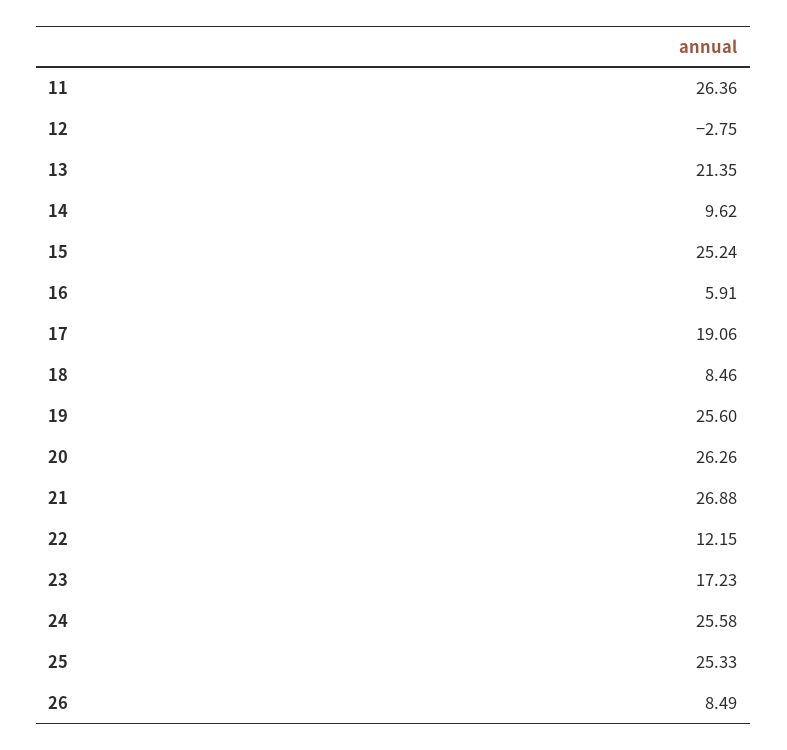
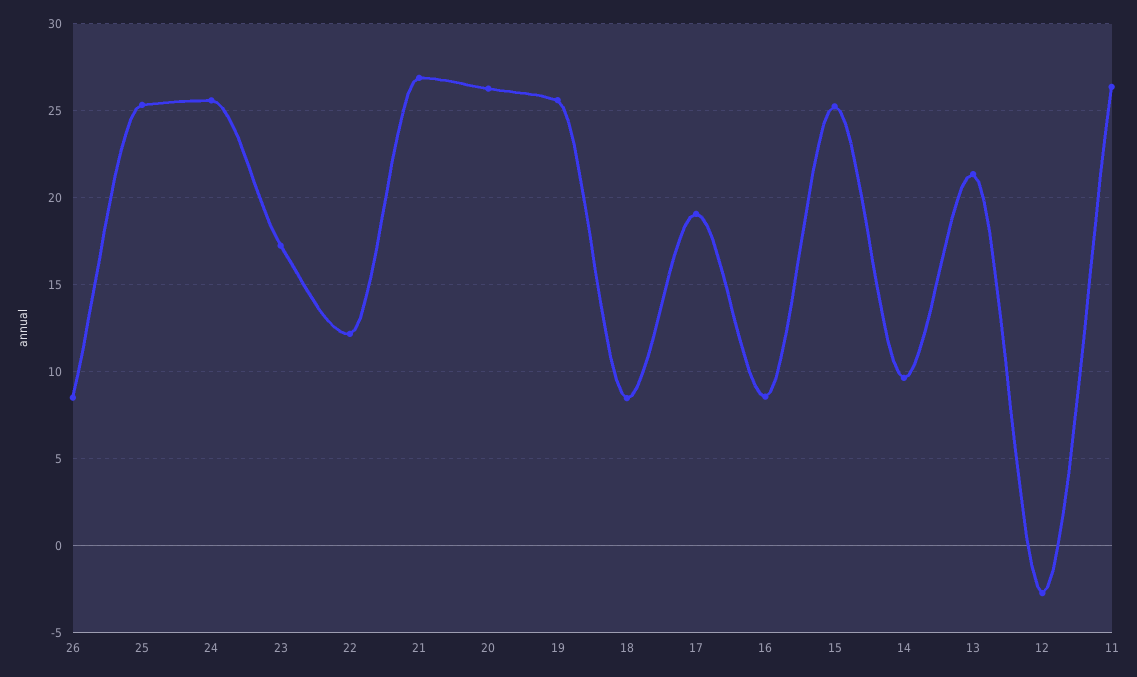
  {
    "11": 26.36,
    "12": -2.75,
    "13": 21.35,
    "14": 9.62,
    "15": 25.24,
-   "16": 5.91,
+   "16": 8.5,
    "17": 19.06,
    "18": 8.46,
    "19": 25.6,
    "20": 26.26,
    "21": 26.88,
    "22": 12.15,
    "23": 17.23,
    "24": 25.58,
    "25": 25.33,
    "26": 8.49
  }

